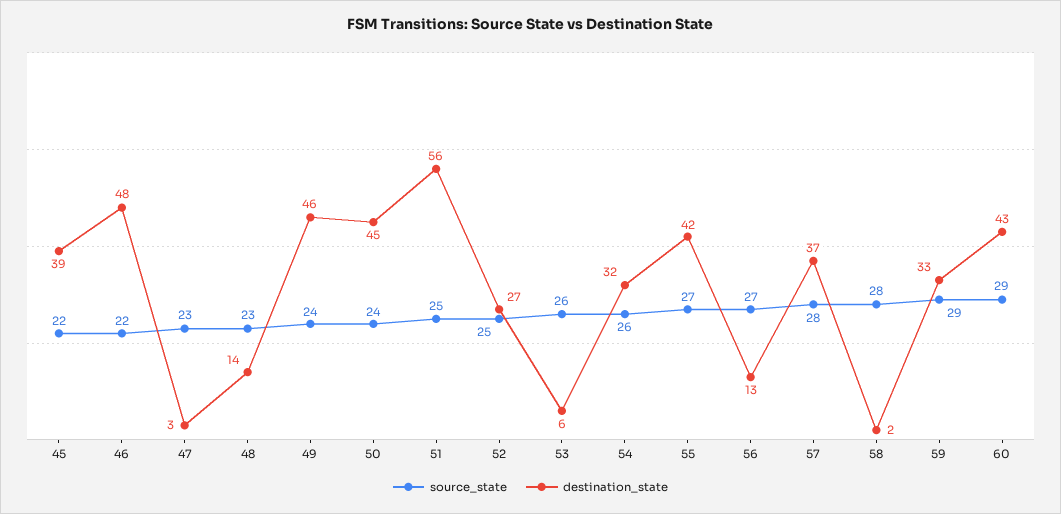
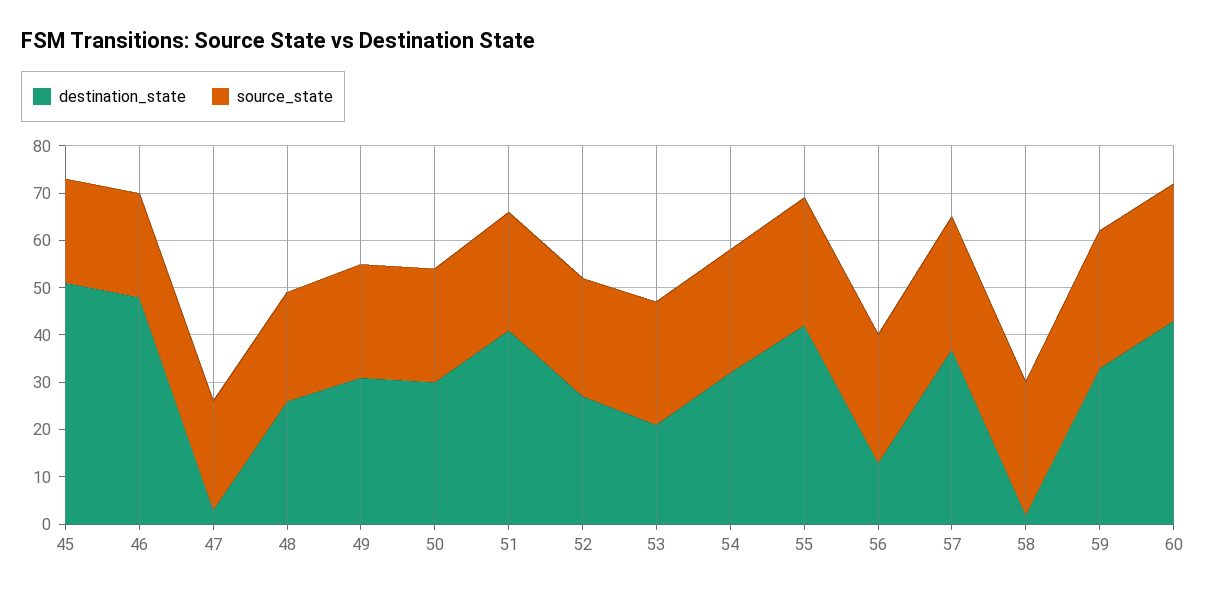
  {
    "source_state": {
      "45": 22,
      "46": 22,
      "47": 23,
      "48": 23,
      "49": 24,
      "50": 24,
      "51": 25,
      "52": 25,
      "53": 26,
      "54": 26,
      "55": 27,
      "56": 27,
      "57": 28,
      "58": 28,
      "59": 29,
      "60": 29
    },
    "destination_state": {
-     "45": 39,
+     "45": 50,
      "46": 48,
      "47": 3,
-     "48": 14,
+     "48": 25,
-     "49": 46,
+     "49": 30,
-     "50": 45,
+     "50": 30,
-     "51": 56,
+     "51": 40,
      "52": 27,
-     "53": 6,
+     "53": 20,
      "54": 32,
      "55": 42,
      "56": 13,
      "57": 37,
      "58": 2,
      "59": 33,
      "60": 43
    }
  }

